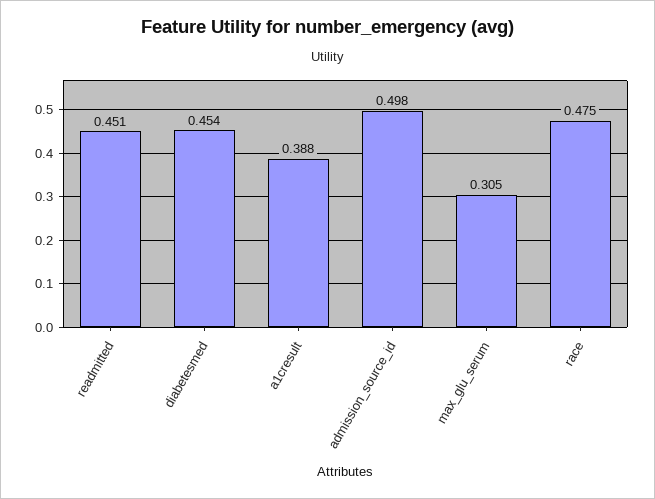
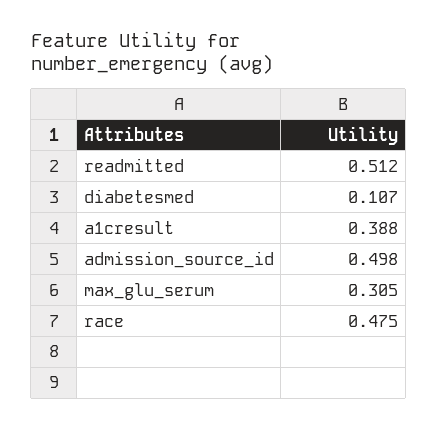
  {
-   "readmitted": 0.451,
+   "readmitted": 0.512,
-   "diabetesmed": 0.454,
+   "diabetesmed": 0.107,
    "a1cresult": 0.388,
    "admission_source_id": 0.498,
    "max_glu_serum": 0.305,
    "race": 0.475
  }

